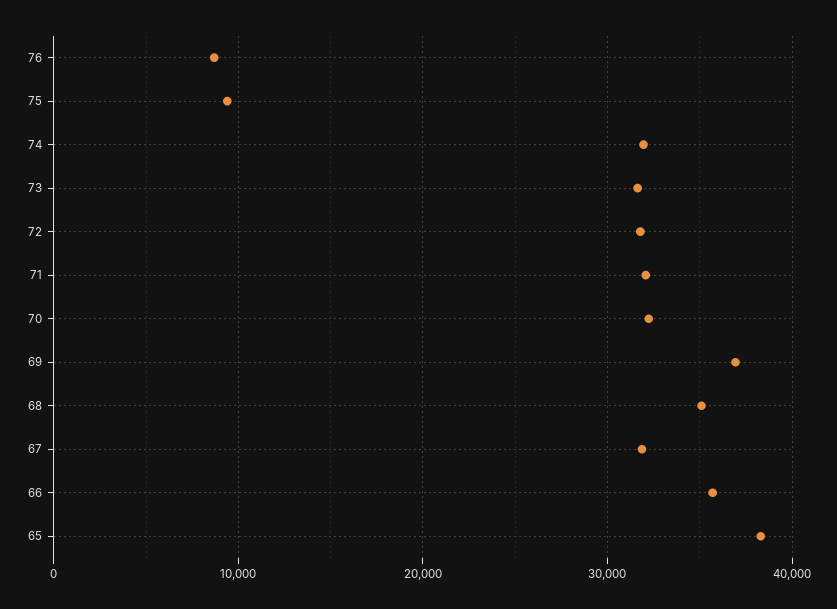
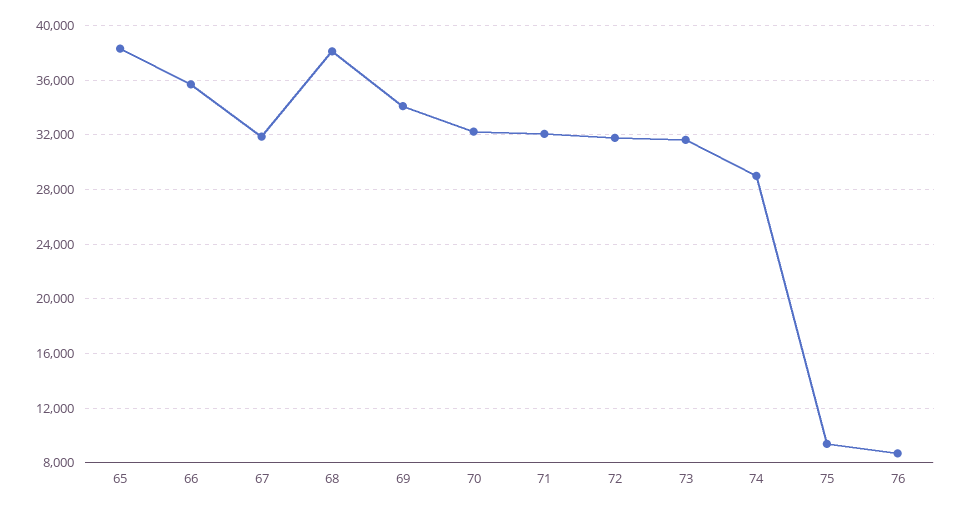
  {
    "76": 8500,
    "75": 9500,
-   "74": 32000,
+   "74": 29000,
    "73": 31500,
    "72": 32000,
    "71": 32000,
    "70": 32000,
-   "69": 37000,
+   "69": 34000,
-   "68": 35000,
+   "68": 38000,
    "67": 32000,
    "66": 35500,
    "65": 38500
  }

